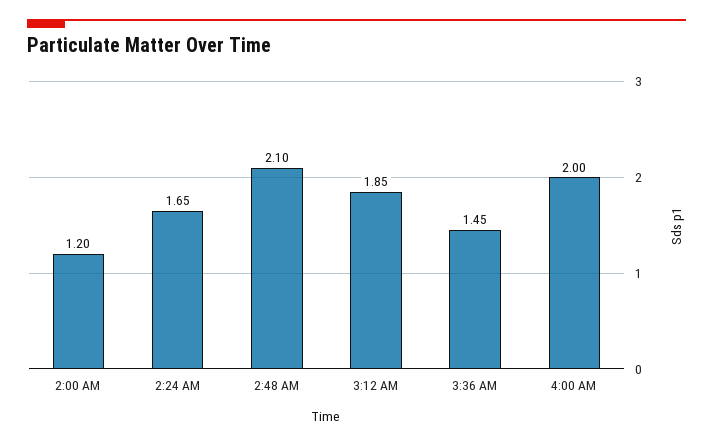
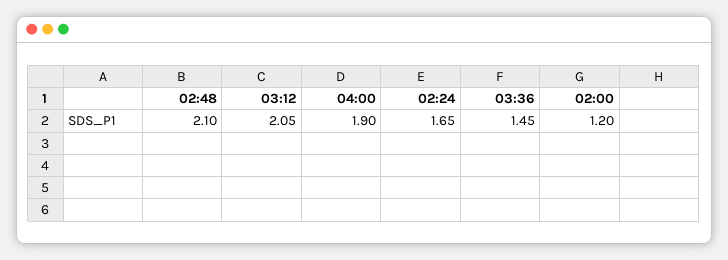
  {
    "2:00 AM": 1.2,
    "2:24 AM": 1.65,
    "2:48 AM": 2.1,
-   "3:12 AM": 1.85,
+   "3:12 AM": 2.05,
    "3:36 AM": 1.45,
-   "4:00 AM": 2
+   "4:00 AM": 1.9
  }

